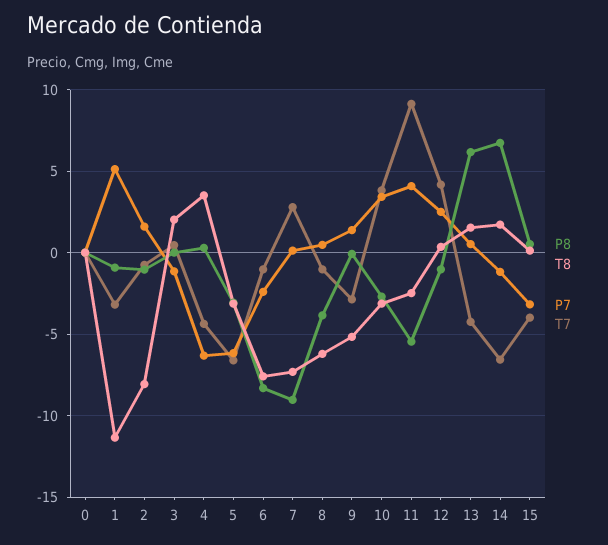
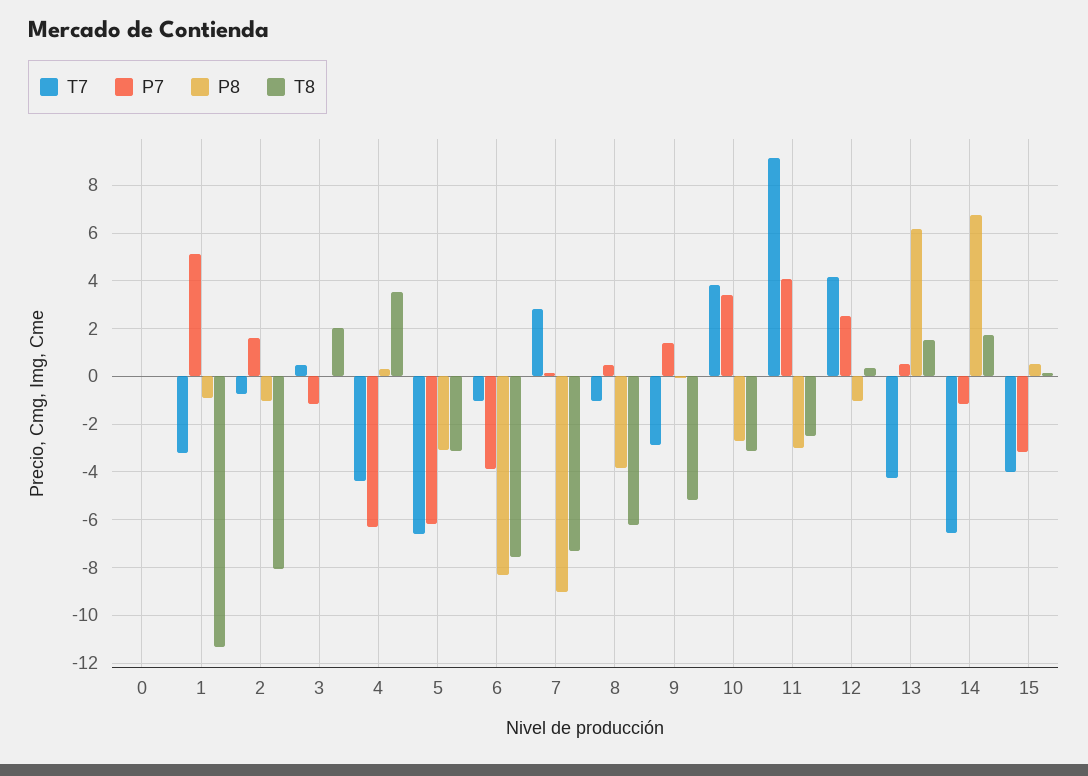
  {
    "P8": {
      "0": 0,
      "1": -1,
      "2": -1,
      "3": 0,
      "4": 0.5,
      "5": -3,
      "6": -8.5,
      "7": -9,
      "8": -4,
      "9": 0,
      "10": -2.5,
-     "11": -5.5,
+     "11": -3,
      "12": -1,
      "13": 6,
      "14": 6.5,
      "15": 0.5
    },
    "T8": {
      "0": 0,
      "1": -11.5,
      "2": -8,
      "3": 2,
      "4": 3.5,
      "5": -3,
      "6": -7.5,
      "7": -7.5,
      "8": -6,
      "9": -5,
      "10": -3,
      "11": -2.5,
      "12": 0.5,
      "13": 1.5,
      "14": 1.5,
      "15": 0
    },
    "P7": {
      "0": 0,
      "1": 5,
      "2": 1.5,
      "3": -1,
      "4": -6.5,
      "5": -6,
-     "6": -2.5,
+     "6": -4,
      "7": 0,
      "8": 0.5,
      "9": 1.5,
      "10": 3.5,
      "11": 4,
      "12": 2.5,
      "13": 0.5,
      "14": -1,
      "15": -3
    },
    "T7": {
      "0": 0,
      "1": -3,
      "2": -1,
      "3": 0.5,
      "4": -4.5,
      "5": -6.5,
      "6": -1,
      "7": 3,
      "8": -1,
      "9": -3,
      "10": 4,
      "11": 9,
      "12": 4,
      "13": -4,
      "14": -6.5,
      "15": -4
    }
  }

